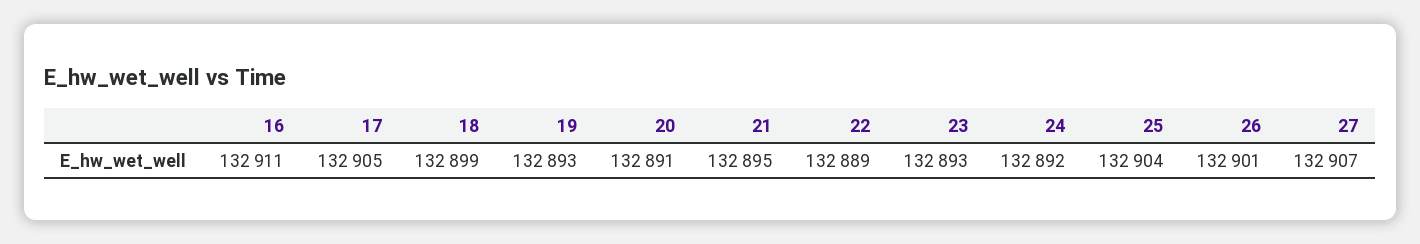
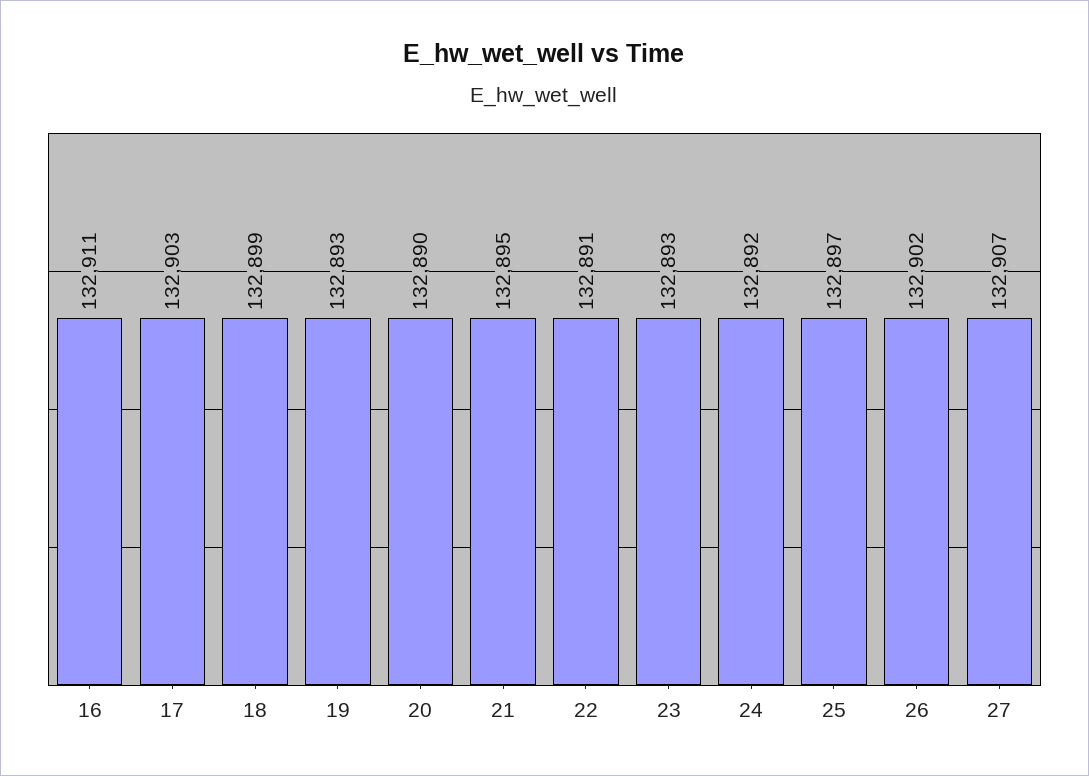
  {
    "16": 132911,
-   "17": 132905,
+   "17": 132903,
    "18": 132899,
    "19": 132893,
-   "20": 132891,
+   "20": 132890,
    "21": 132895,
-   "22": 132889,
+   "22": 132891,
    "23": 132893,
    "24": 132892,
-   "25": 132904,
+   "25": 132897,
-   "26": 132901,
+   "26": 132902,
    "27": 132907
  }

